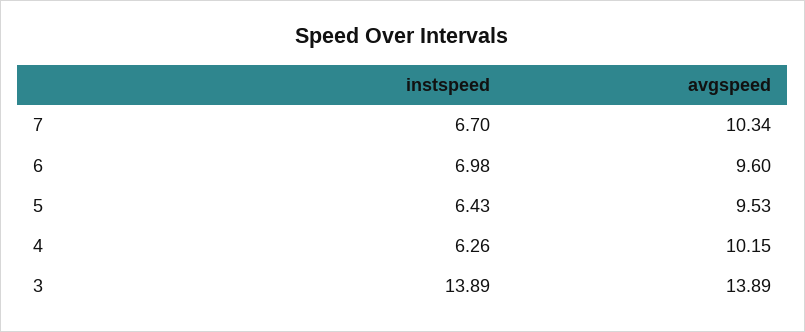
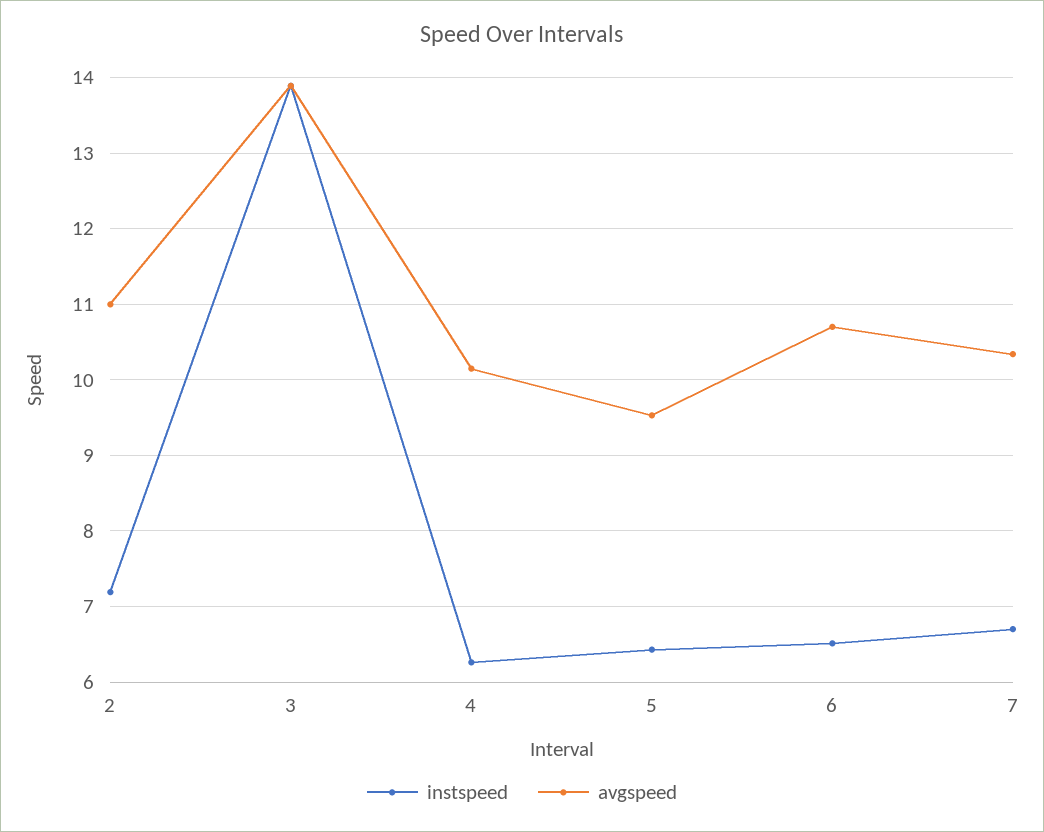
  {
    "instspeed": {
      "7": 6.7,
-     "6": 6.98,
+     "6": 6.5,
      "5": 6.43,
      "4": 6.26,
-     "3": 13.89
+     "3": 13.89,
+     "2": 7.2
    },
    "avgspeed": {
      "7": 10.34,
-     "6": 9.6,
+     "6": 10.7,
      "5": 9.53,
      "4": 10.15,
-     "3": 13.89
+     "3": 13.89,
+     "2": 11
    }
  }

